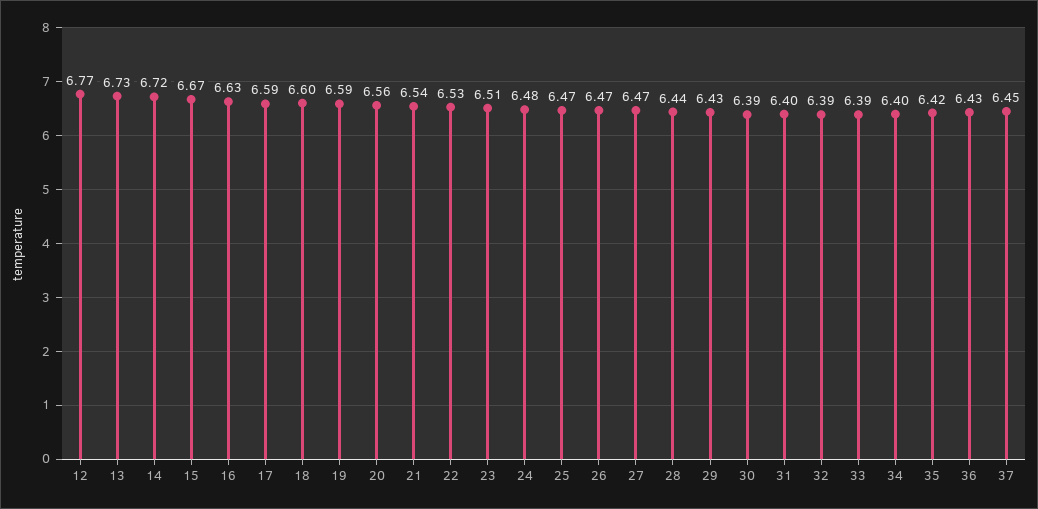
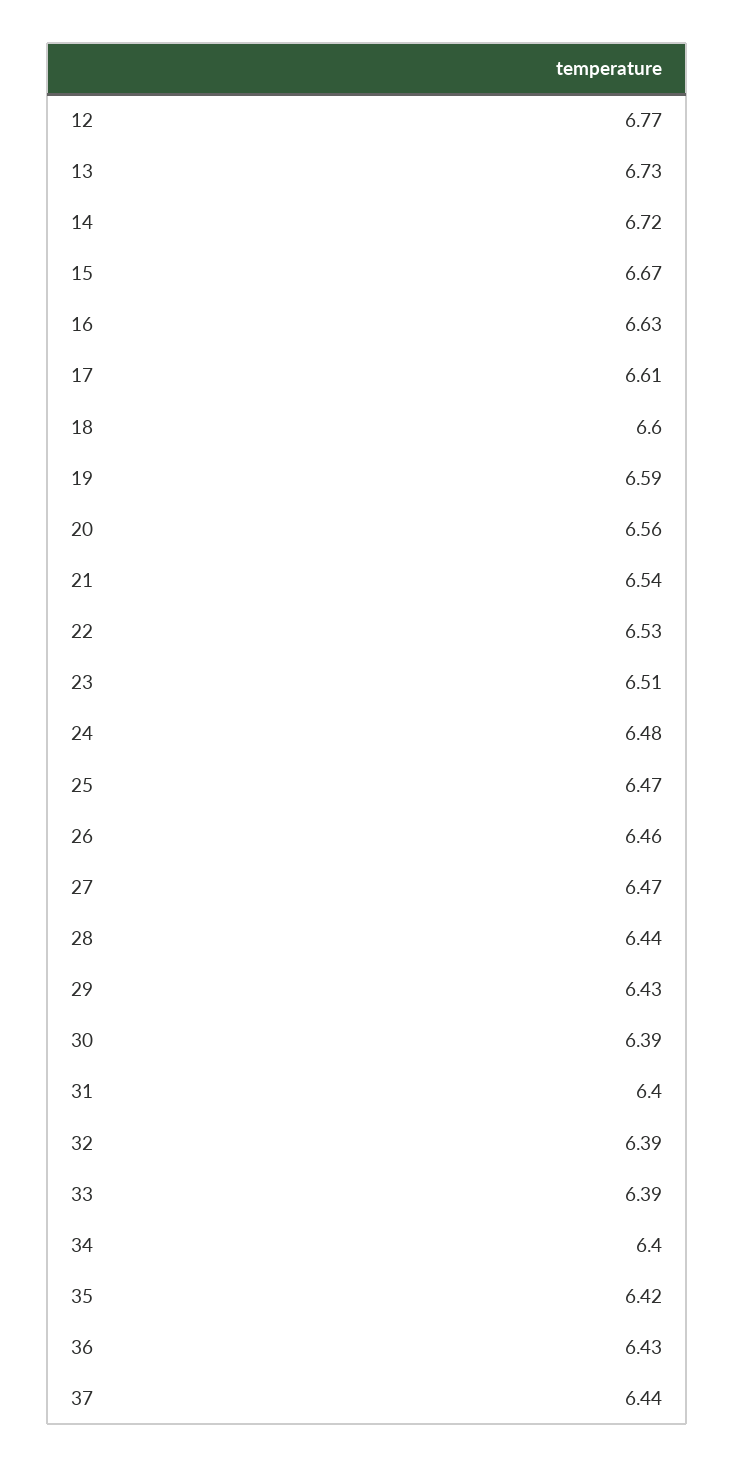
  {
    "12": 6.77,
    "13": 6.73,
    "14": 6.72,
    "15": 6.67,
    "16": 6.63,
-   "17": 6.59,
+   "17": 6.61,
    "18": 6.6,
    "19": 6.59,
    "20": 6.56,
    "21": 6.54,
    "22": 6.53,
    "23": 6.51,
    "24": 6.48,
    "25": 6.47,
-   "26": 6.47,
+   "26": 6.46,
    "27": 6.47,
    "28": 6.44,
    "29": 6.43,
    "30": 6.39,
    "31": 6.4,
    "32": 6.39,
    "33": 6.39,
    "34": 6.4,
    "35": 6.42,
    "36": 6.43,
-   "37": 6.45
+   "37": 6.44
  }

